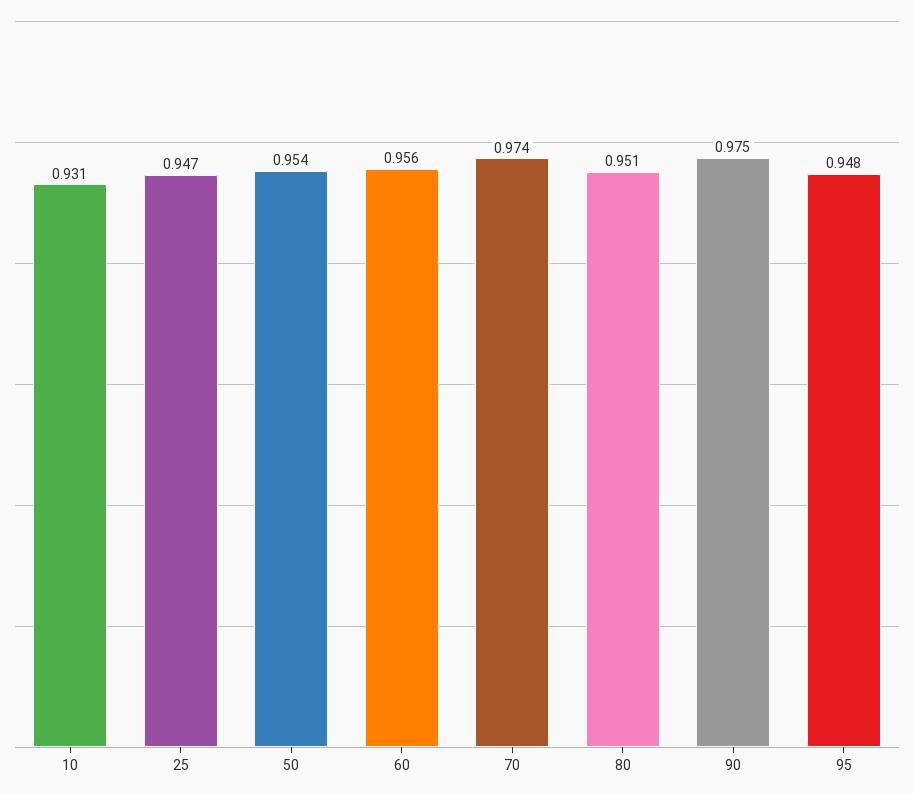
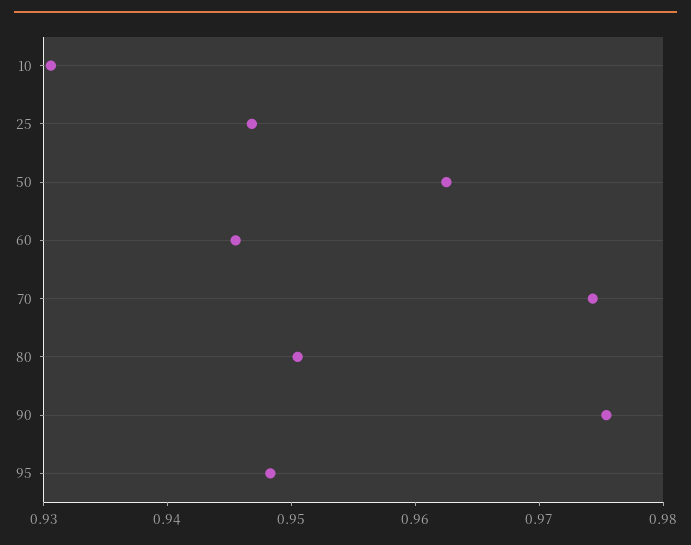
  {
    "10": 0.931,
    "25": 0.947,
-   "50": 0.954,
+   "50": 0.962,
-   "60": 0.956,
+   "60": 0.946,
    "70": 0.974,
    "80": 0.951,
    "90": 0.975,
    "95": 0.948
  }

